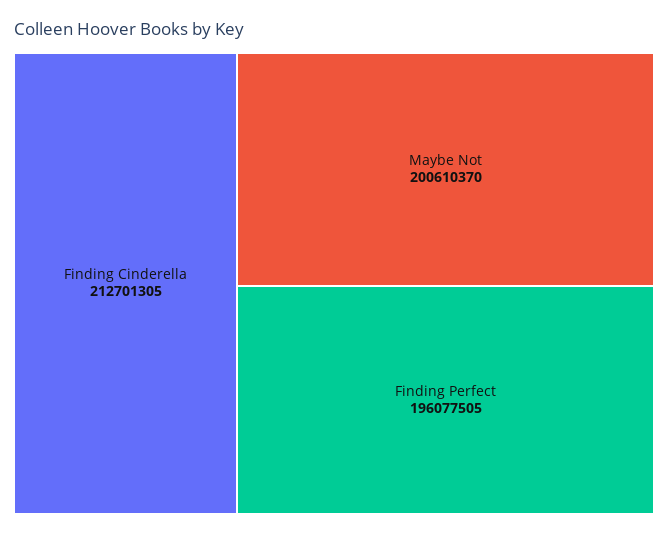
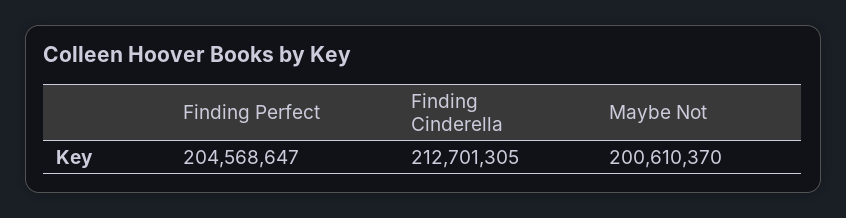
  {
    "Finding Cinderella": 212701305,
    "Maybe Not": 200610370,
-   "Finding Perfect": 196077505
+   "Finding Perfect": 204568647
  }

